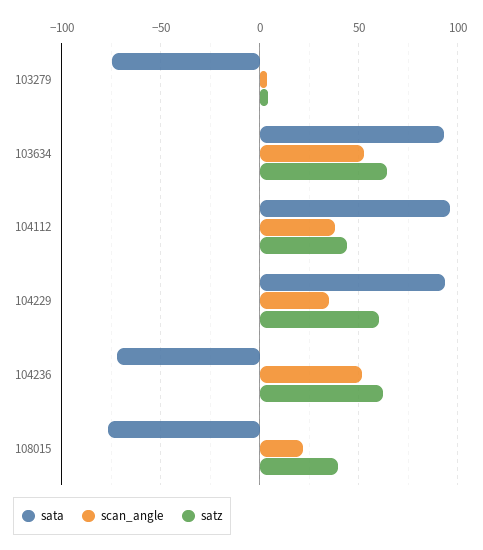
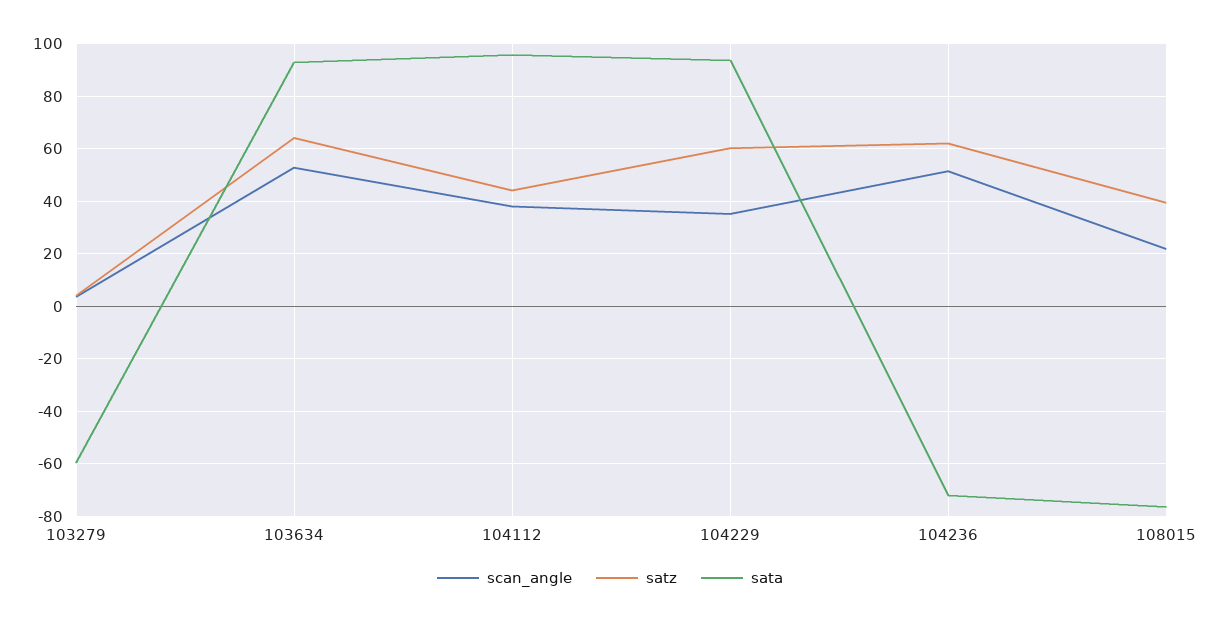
  {
    "sata": {
-     "103279": -75,
+     "103279": -60,
      "103634": 92.5,
      "104112": 95,
      "104229": 92.5,
      "104236": -72.5,
      "108015": -77.5
    },
    "scan_angle": {
      "103279": 2.5,
      "103634": 52.5,
      "104112": 37.5,
      "104229": 35,
      "104236": 52.5,
      "108015": 22.5
    },
    "satz": {
      "103279": 5,
      "103634": 65,
      "104112": 45,
      "104229": 60,
      "104236": 62.5,
      "108015": 40
    }
  }

